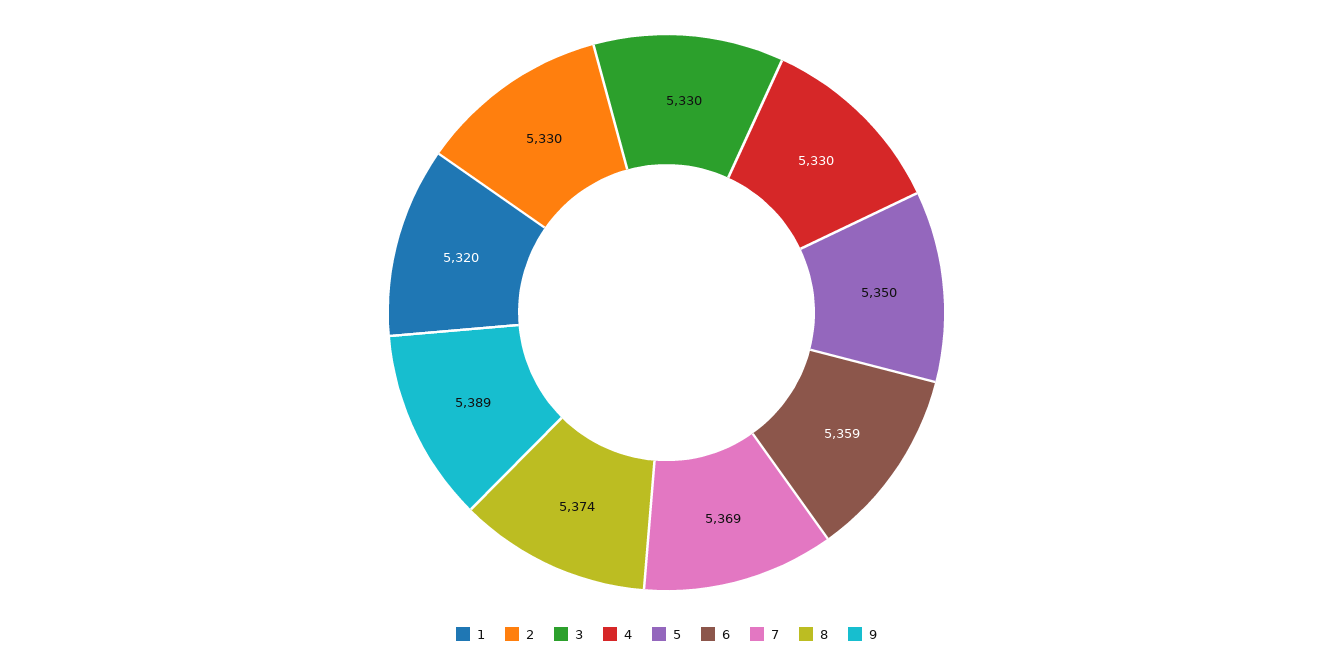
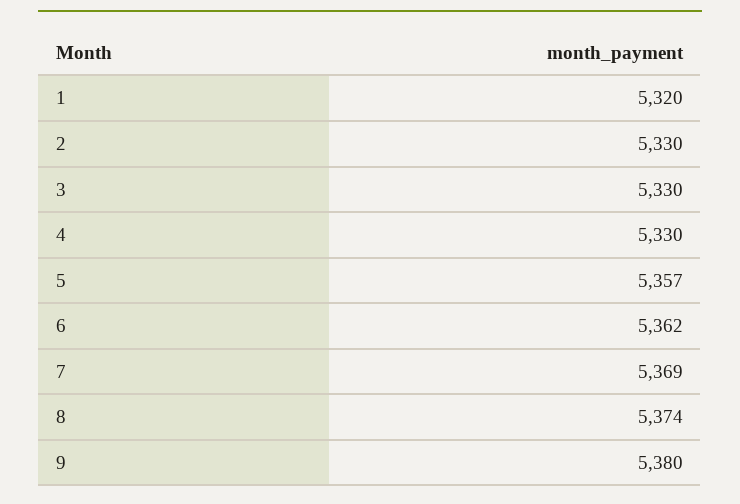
  {
    "1": 5320,
    "2": 5330,
    "3": 5330,
    "4": 5330,
-   "5": 5350,
+   "5": 5357,
-   "6": 5359,
+   "6": 5362,
    "7": 5369,
    "8": 5374,
-   "9": 5389
+   "9": 5380
  }

